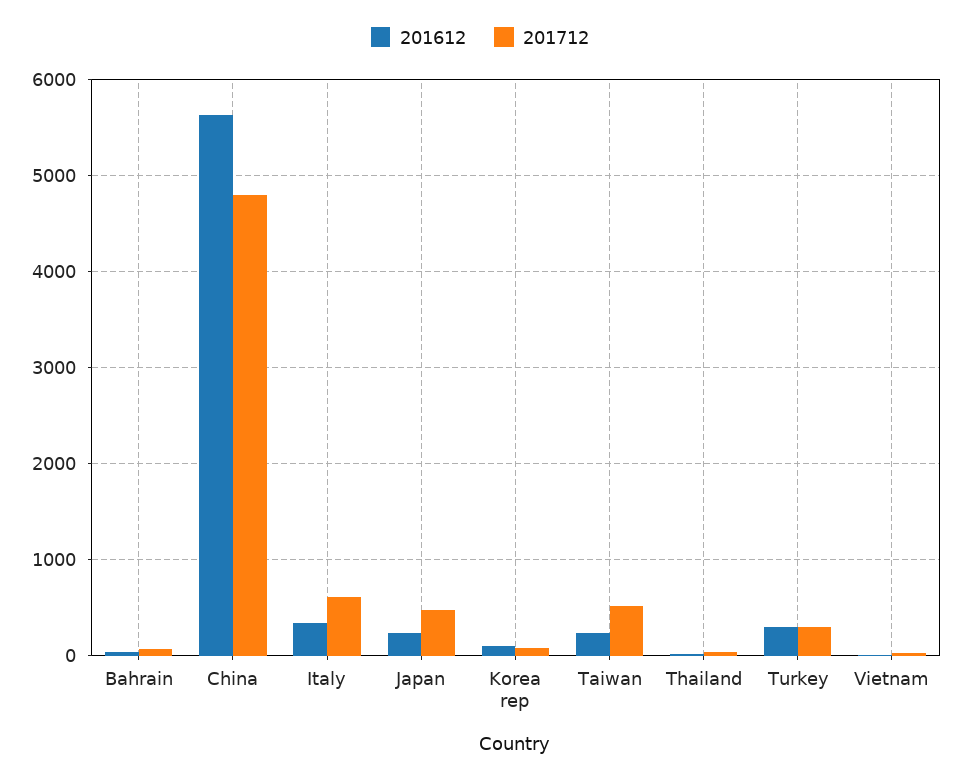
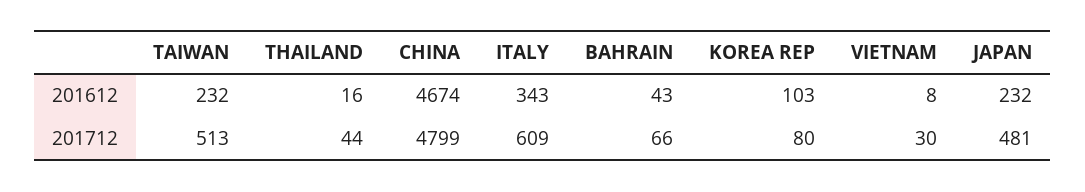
  {
    "201612": {
      "Bahrain": 43,
-     "China": 5600,
+     "China": 4674,
      "Italy": 343,
      "Japan": 232,
      "Korea rep": 103,
      "Taiwan": 232,
      "Thailand": 16,
-     "Turkey": 300,
      "Vietnam": 8
    },
    "201712": {
      "Bahrain": 66,
      "China": 4799,
      "Italy": 609,
      "Japan": 481,
      "Korea rep": 80,
      "Taiwan": 513,
      "Thailand": 44,
-     "Turkey": 300,
      "Vietnam": 30
    }
  }

